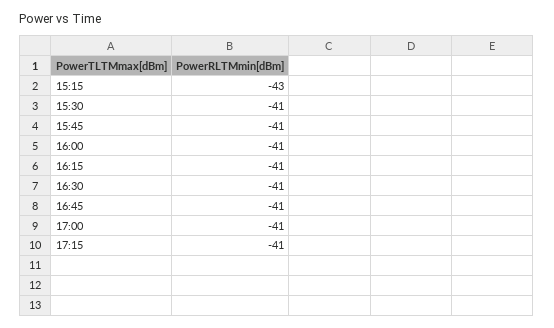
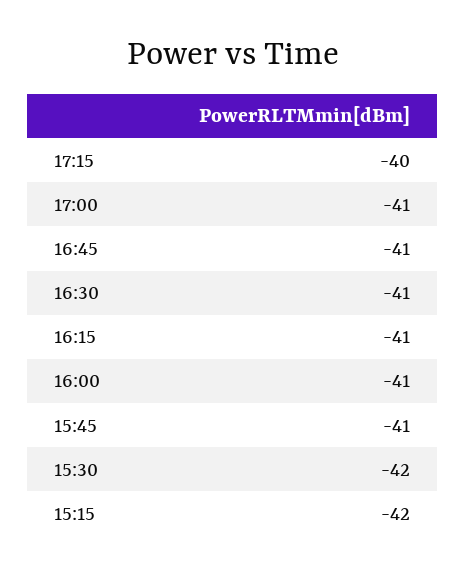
  {
-   "15:15": -43,
+   "15:15": -42,
-   "15:30": -41,
+   "15:30": -42,
    "15:45": -41,
    "16:00": -41,
    "16:15": -41,
    "16:30": -41,
    "16:45": -41,
    "17:00": -41,
-   "17:15": -41
+   "17:15": -40
  }

